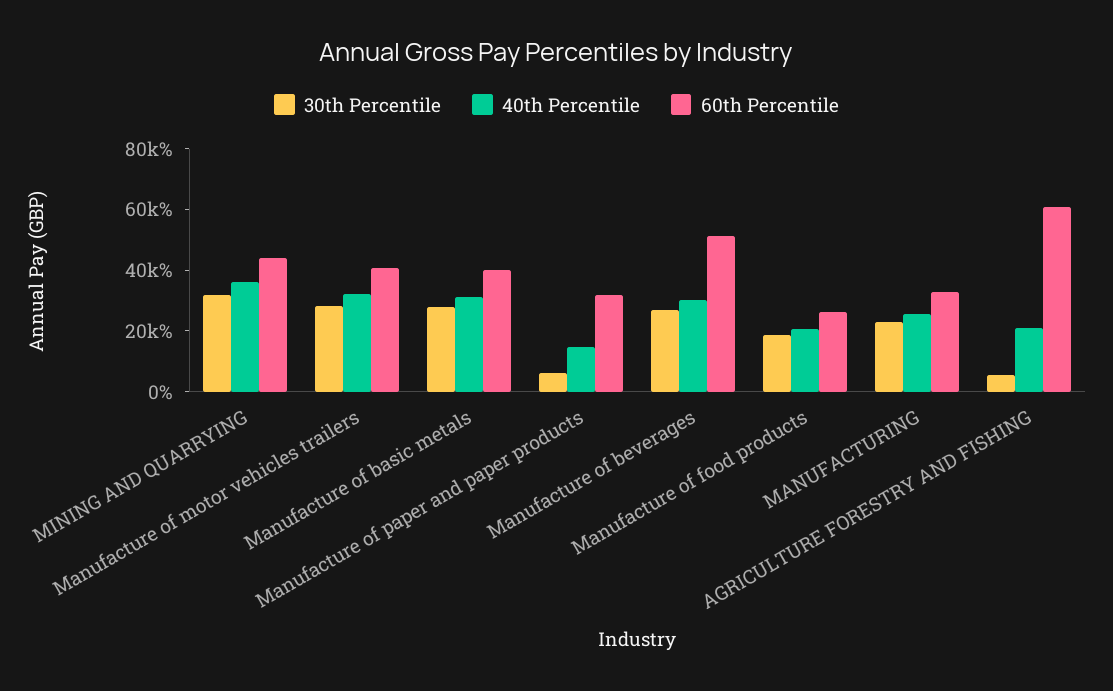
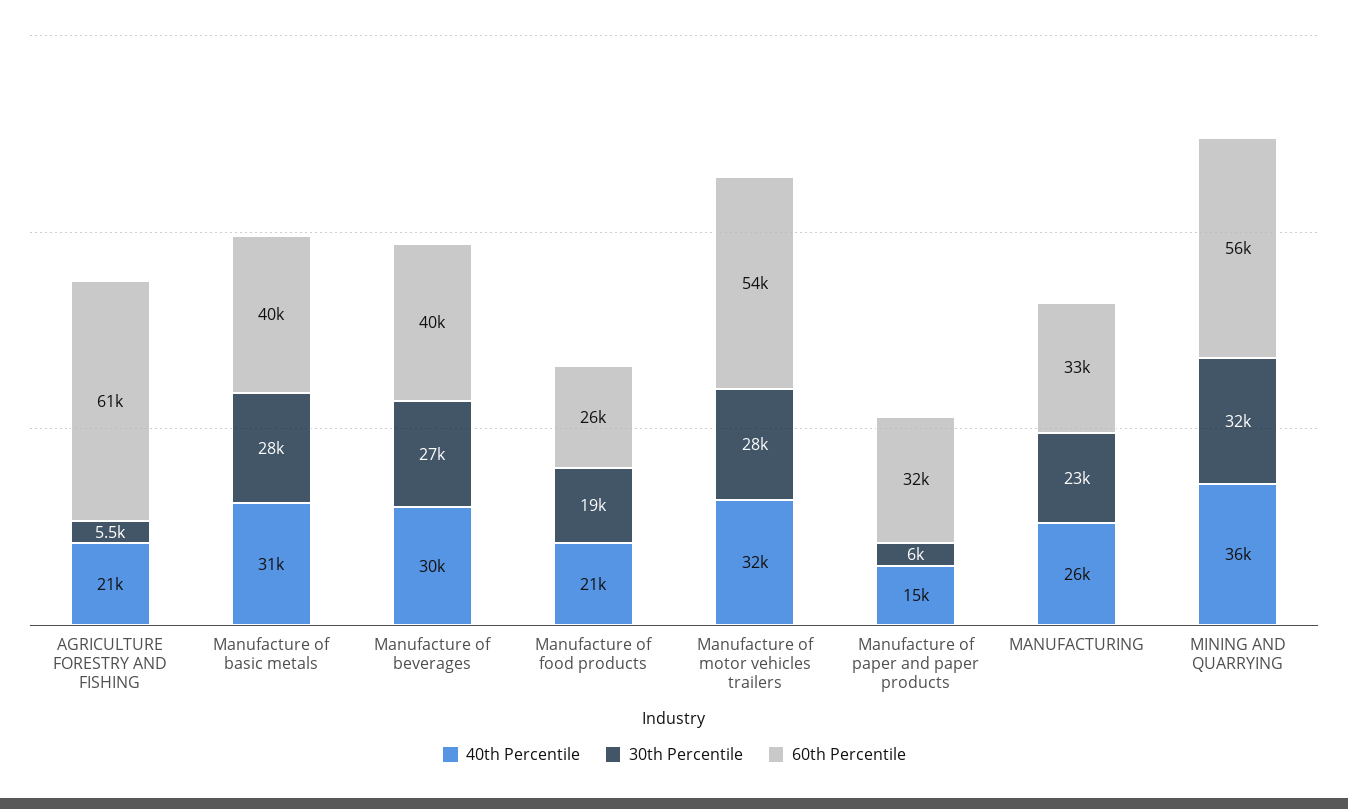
  {
    "30th Percentile": {
      "MINING AND QUARRYING": 32000,
      "Manufacture of motor vehicles trailers": 28000,
      "Manufacture of basic metals": 28000,
      "Manufacture of paper and paper products": 6000,
      "Manufacture of beverages": 27000,
      "Manufacture of food products": 19000,
      "MANUFACTURING": 23000,
      "AGRICULTURE FORESTRY AND FISHING": 5500
    },
    "40th Percentile": {
      "MINING AND QUARRYING": 36000,
      "Manufacture of motor vehicles trailers": 32000,
      "Manufacture of basic metals": 31000,
      "Manufacture of paper and paper products": 15000,
      "Manufacture of beverages": 30000,
      "Manufacture of food products": 21000,
      "MANUFACTURING": 26000,
      "AGRICULTURE FORESTRY AND FISHING": 21000
    },
    "60th Percentile": {
-     "MINING AND QUARRYING": 45000,
+     "MINING AND QUARRYING": 56000,
-     "Manufacture of motor vehicles trailers": 40000,
+     "Manufacture of motor vehicles trailers": 54000,
      "Manufacture of basic metals": 40000,
      "Manufacture of paper and paper products": 32000,
-     "Manufacture of beverages": 50000,
+     "Manufacture of beverages": 40000,
      "Manufacture of food products": 26000,
      "MANUFACTURING": 33000,
      "AGRICULTURE FORESTRY AND FISHING": 61000
    }
  }

